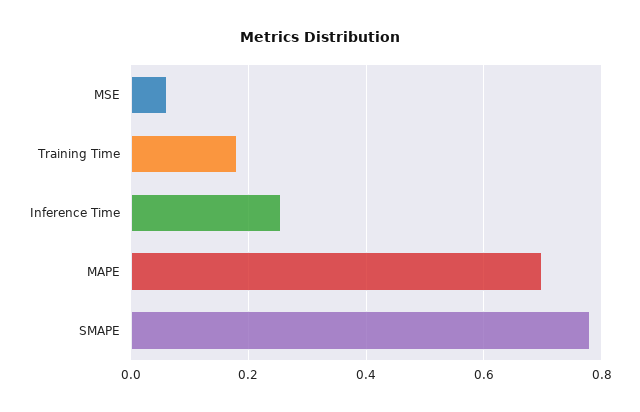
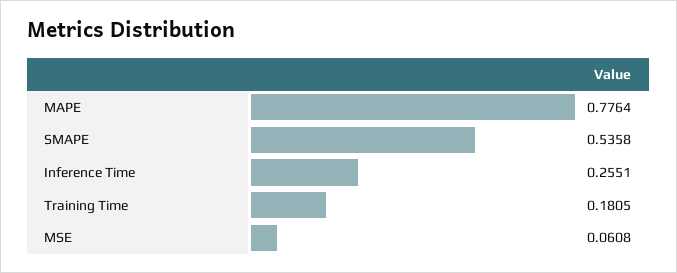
  {
    "MSE": 0.0608,
    "Training Time": 0.1805,
    "Inference Time": 0.2551,
-   "MAPE": 0.7,
+   "MAPE": 0.7764,
-   "SMAPE": 0.78
+   "SMAPE": 0.5358
  }

